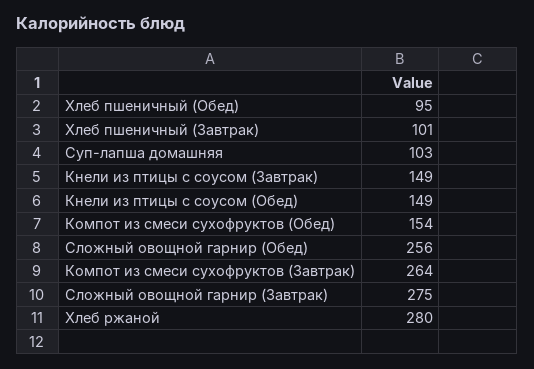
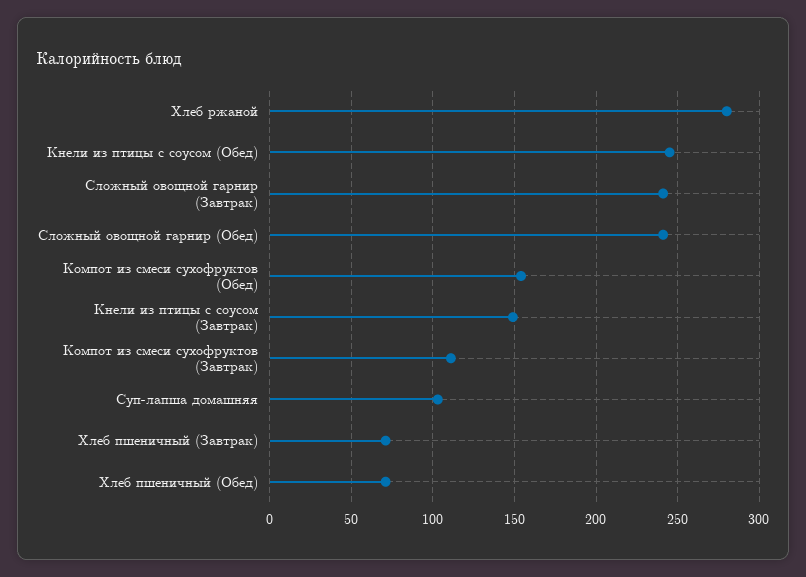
  {
-   "Хлеб пшеничный (Обед)": 95,
+   "Хлеб пшеничный (Обед)": 70,
-   "Хлеб пшеничный (Завтрак)": 101,
+   "Хлеб пшеничный (Завтрак)": 70,
    "Суп-лапша домашняя": 103,
    "Кнели из птицы с соусом (Завтрак)": 149,
-   "Кнели из птицы с соусом (Обед)": 149,
+   "Кнели из птицы с соусом (Обед)": 245,
    "Компот из смеси сухофруктов (Обед)": 154,
-   "Сложный овощной гарнир (Обед)": 256,
+   "Сложный овощной гарнир (Обед)": 240,
-   "Компот из смеси сухофруктов (Завтрак)": 264,
+   "Компот из смеси сухофруктов (Завтрак)": 110,
-   "Сложный овощной гарнир (Завтрак)": 275,
+   "Сложный овощной гарнир (Завтрак)": 240,
    "Хлеб ржаной": 280
  }

